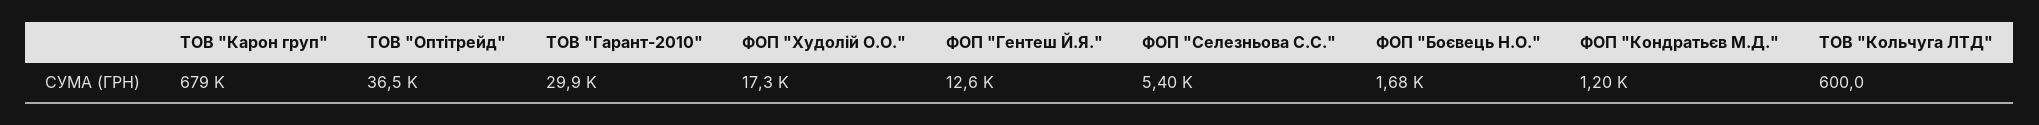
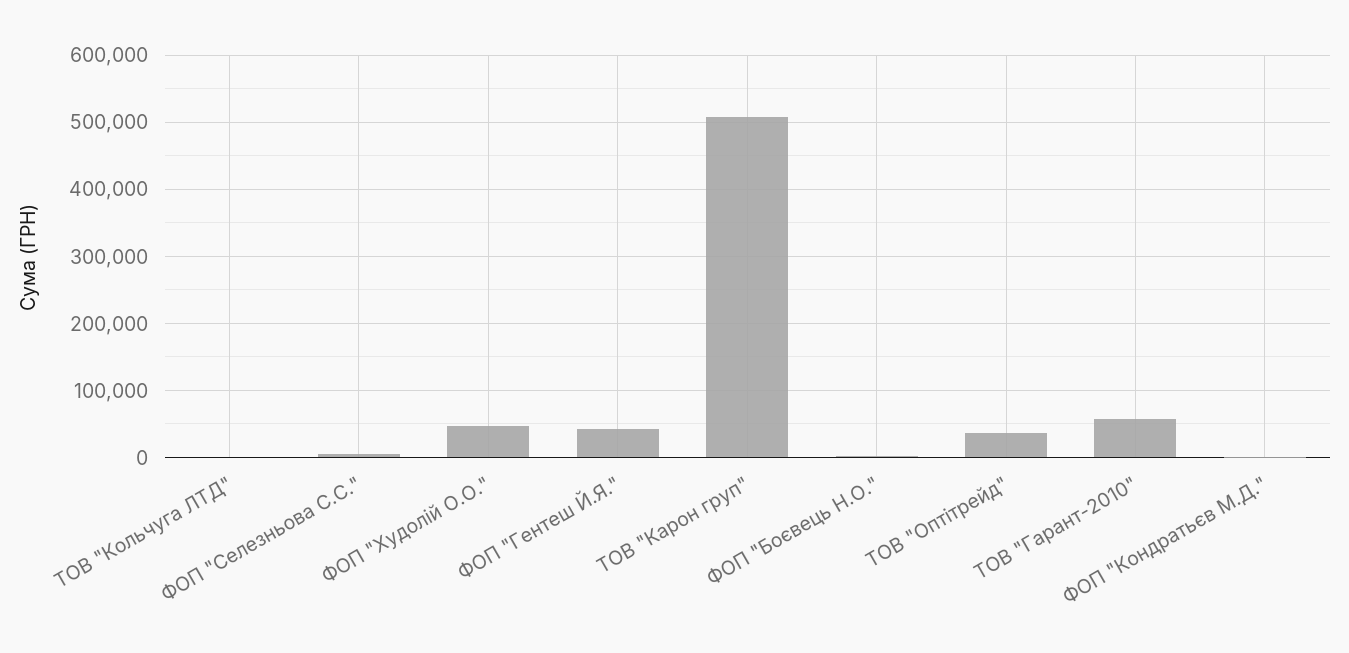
  {
-   "ТОВ \"Карон груп\"": 679000,
+   "ТОВ \"Карон груп\"": 510000,
    "ТОВ \"Оптітрейд\"": 36500,
-   "ТОВ \"Гарант-2010\"": 29900,
+   "ТОВ \"Гарант-2010\"": 60000,
-   "ФОП \"Худолій О.О.\"": 17300,
+   "ФОП \"Худолій О.О.\"": 50000,
-   "ФОП \"Гентеш Й.Я.\"": 12600,
+   "ФОП \"Гентеш Й.Я.\"": 40000,
    "ФОП \"Селезньова С.С.\"": 5400,
    "ФОП \"Боєвець Н.О.\"": 1680,
    "ФОП \"Кондратьєв М.Д.\"": 1200,
    "ТОВ \"Кольчуга ЛТД\"": 600
  }

